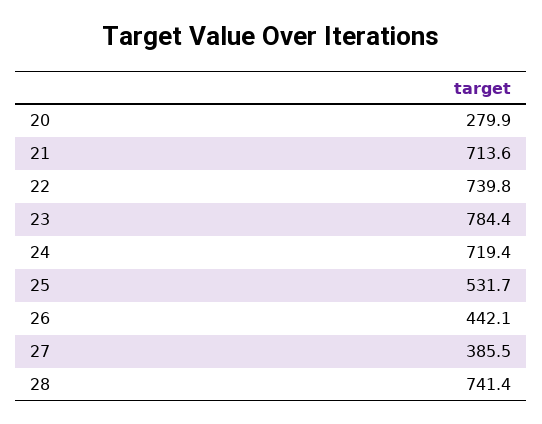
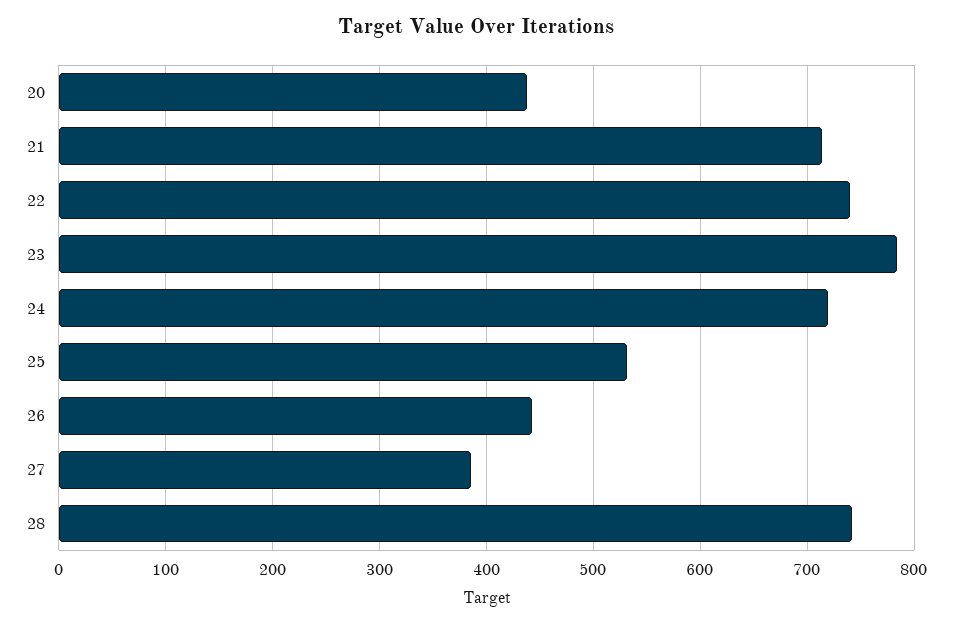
  {
-   "20": 279.9,
+   "20": 440,
    "21": 713.6,
    "22": 739.8,
    "23": 784.4,
    "24": 719.4,
    "25": 531.7,
    "26": 442.1,
    "27": 385.5,
    "28": 741.4
  }

